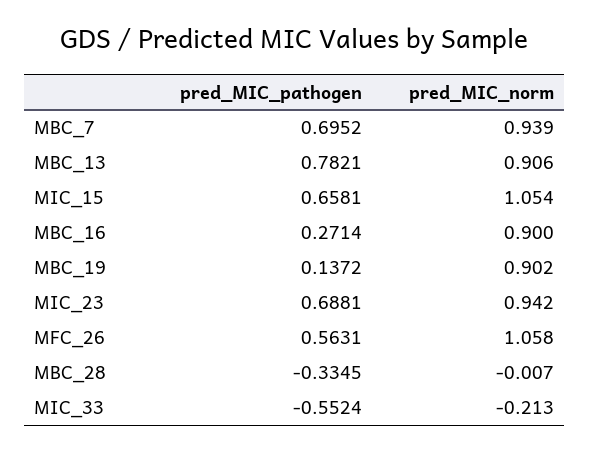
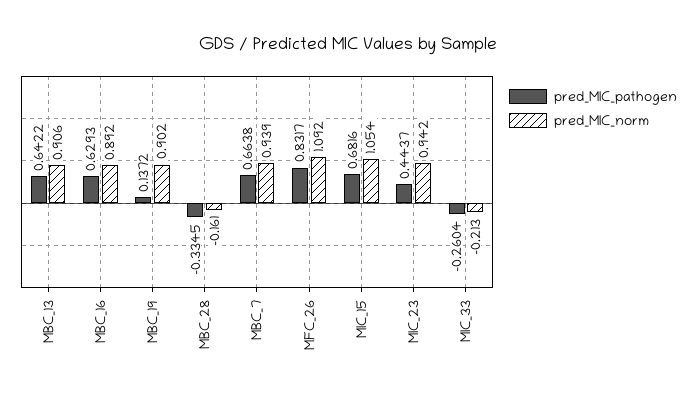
  {
    "pred_MIC_pathogen": {
-     "MBC_7": 0.6952,
+     "MBC_7": 0.6638,
-     "MBC_13": 0.7821,
+     "MBC_13": 0.6422,
-     "MIC_15": 0.6581,
+     "MIC_15": 0.6816,
-     "MBC_16": 0.2714,
+     "MBC_16": 0.6293,
      "MBC_19": 0.1372,
-     "MIC_23": 0.6881,
+     "MIC_23": 0.4437,
-     "MFC_26": 0.5631,
+     "MFC_26": 0.8317,
      "MBC_28": -0.3345,
-     "MIC_33": -0.5524
+     "MIC_33": -0.2604
    },
    "pred_MIC_norm": {
      "MBC_7": 0.939,
      "MBC_13": 0.906,
      "MIC_15": 1.054,
-     "MBC_16": 0.9,
+     "MBC_16": 0.892,
      "MBC_19": 0.902,
      "MIC_23": 0.942,
-     "MFC_26": 1.058,
+     "MFC_26": 1.092,
-     "MBC_28": -0.007,
+     "MBC_28": -0.161,
      "MIC_33": -0.213
    }
  }

